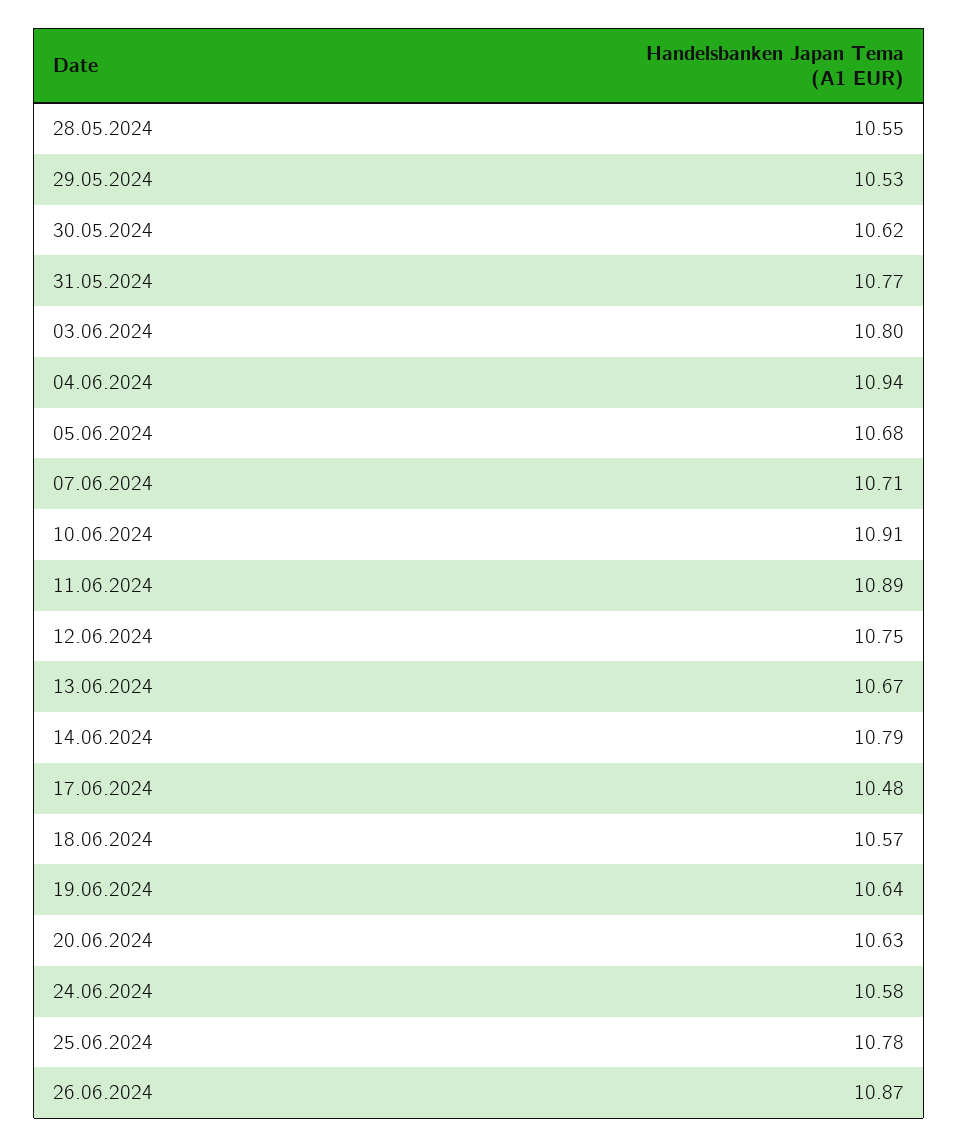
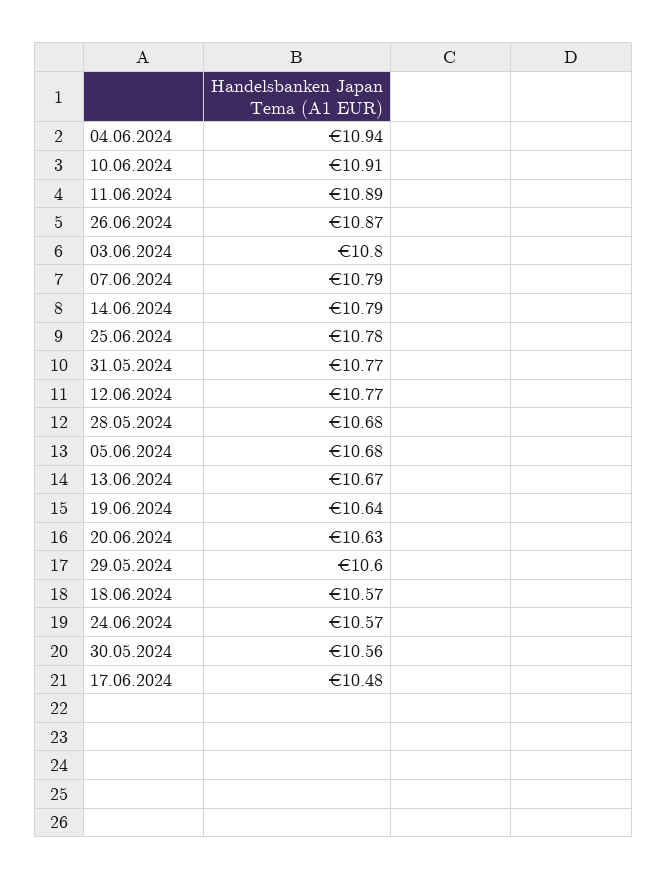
  {
-   "28.05.2024": 10.55,
+   "28.05.2024": 10.68,
-   "29.05.2024": 10.53,
+   "29.05.2024": 10.6,
-   "30.05.2024": 10.62,
+   "30.05.2024": 10.56,
    "31.05.2024": 10.77,
    "03.06.2024": 10.8,
    "04.06.2024": 10.94,
    "05.06.2024": 10.68,
-   "07.06.2024": 10.71,
+   "07.06.2024": 10.79,
    "10.06.2024": 10.91,
    "11.06.2024": 10.89,
-   "12.06.2024": 10.75,
+   "12.06.2024": 10.77,
    "13.06.2024": 10.67,
    "14.06.2024": 10.79,
    "17.06.2024": 10.48,
    "18.06.2024": 10.57,
    "19.06.2024": 10.64,
    "20.06.2024": 10.63,
-   "24.06.2024": 10.58,
+   "24.06.2024": 10.57,
    "25.06.2024": 10.78,
    "26.06.2024": 10.87
  }

